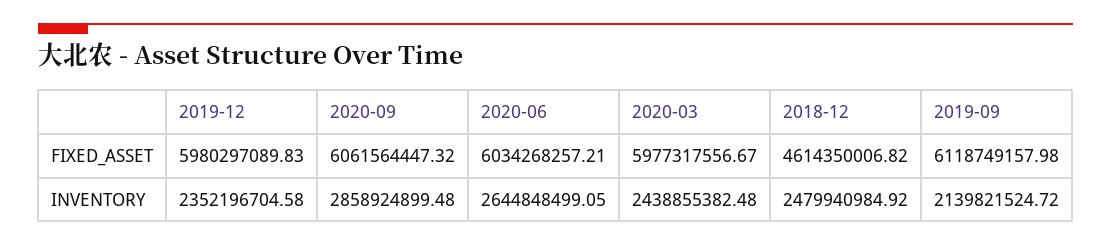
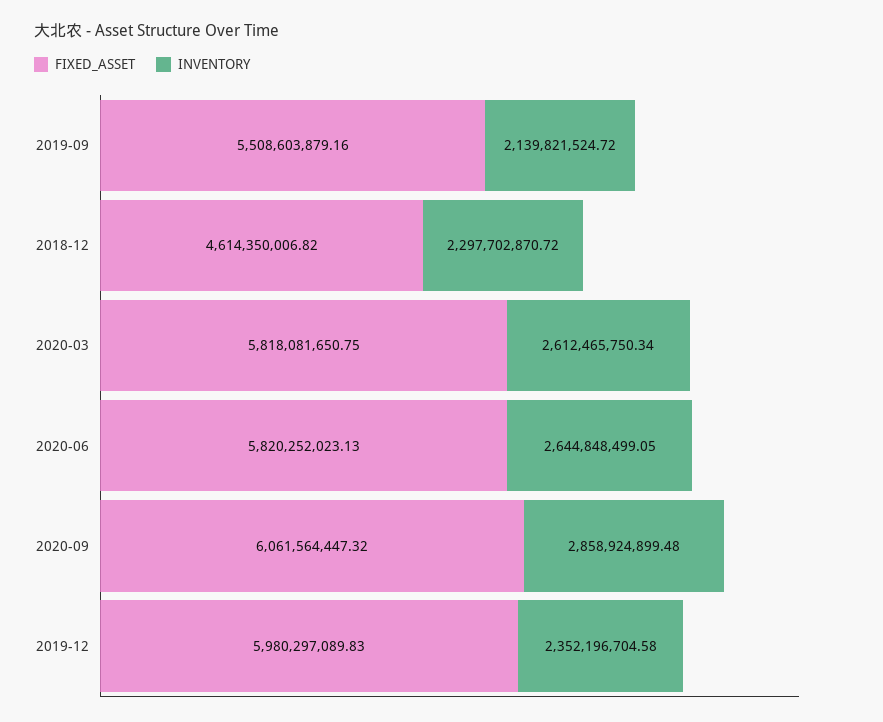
  {
    "FIXED_ASSET": {
      "2019-12": 5980297089.83,
      "2020-09": 6061564447.32,
-     "2020-06": 6034268257.21,
+     "2020-06": 5820252023.13,
-     "2020-03": 5977317556.67,
+     "2020-03": 5818081650.75,
      "2018-12": 4614350006.82,
-     "2019-09": 6118749157.98
+     "2019-09": 5508603879.16
    },
    "INVENTORY": {
      "2019-12": 2352196704.58,
      "2020-09": 2858924899.48,
      "2020-06": 2644848499.05,
-     "2020-03": 2438855382.48,
+     "2020-03": 2612465750.34,
-     "2018-12": 2479940984.92,
+     "2018-12": 2297702870.72,
      "2019-09": 2139821524.72
    }
  }

